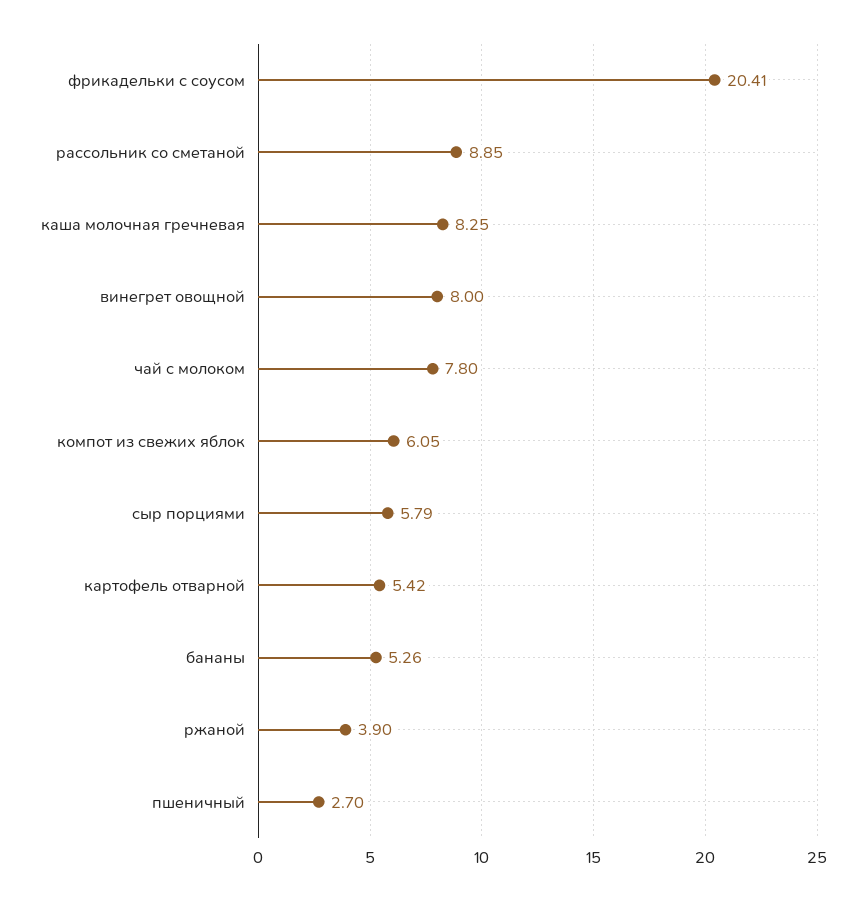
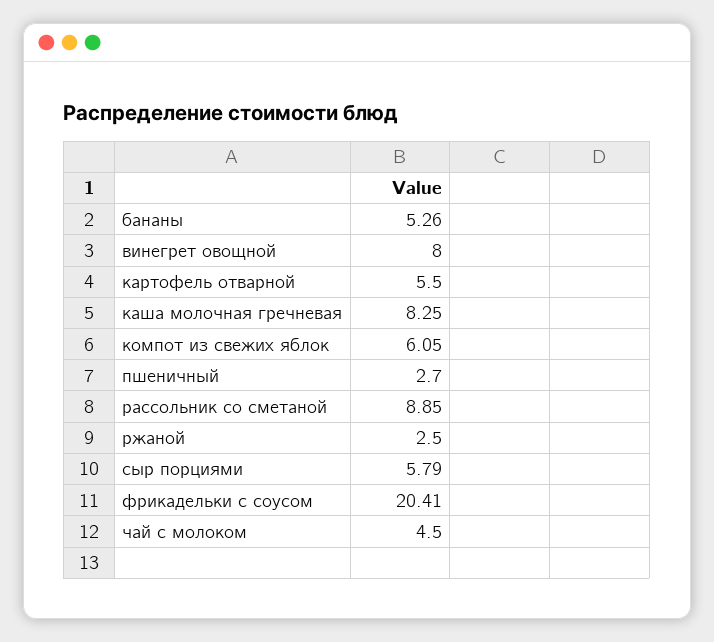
  {
    "фрикадельки с соусом": 20.41,
    "рассольник со сметаной": 8.85,
    "каша молочная гречневая": 8.25,
    "винегрет овощной": 8,
-   "чай с молоком": 7.8,
+   "чай с молоком": 4.5,
    "компот из свежих яблок": 6.05,
    "сыр порциями": 5.79,
-   "картофель отварной": 5.42,
+   "картофель отварной": 5.5,
    "бананы": 5.26,
-   "ржаной": 3.9,
+   "ржаной": 2.5,
    "пшеничный": 2.7
  }

